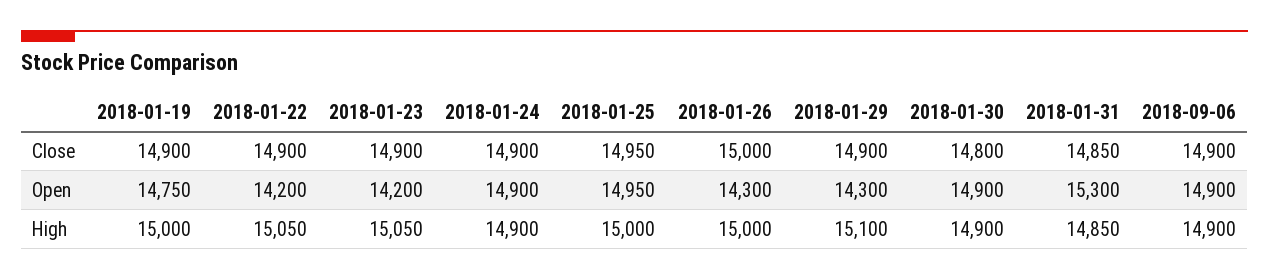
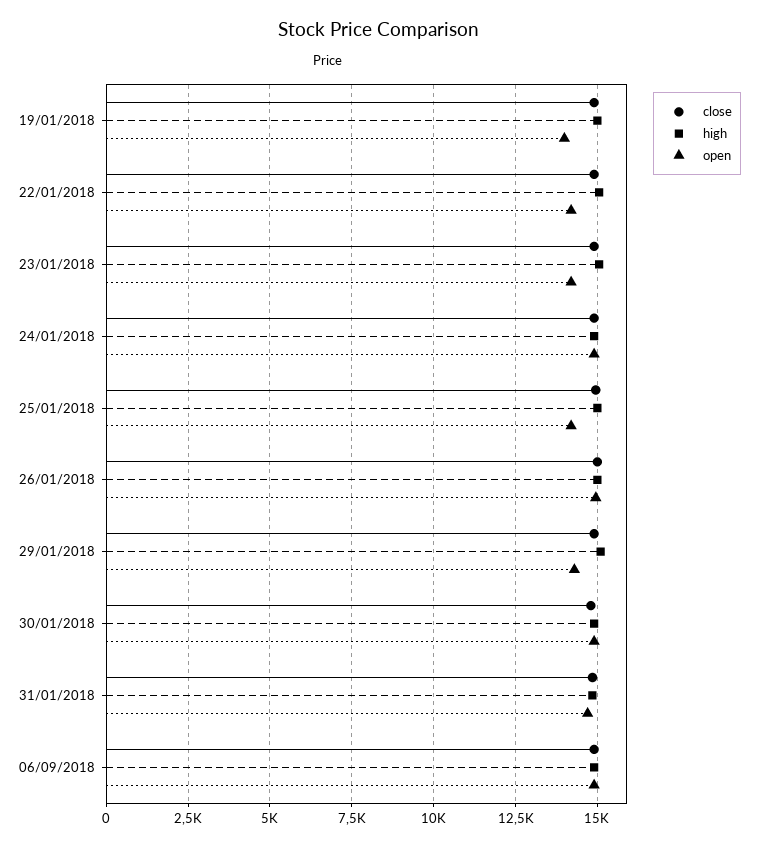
  {
    "Close": {
      "2018-01-19": 14900,
      "2018-01-22": 14900,
      "2018-01-23": 14900,
      "2018-01-24": 14900,
      "2018-01-25": 14950,
      "2018-01-26": 15000,
      "2018-01-29": 14900,
      "2018-01-30": 14800,
      "2018-01-31": 14850,
      "2018-09-06": 14900
    },
    "Open": {
-     "2018-01-19": 14750,
+     "2018-01-19": 14000,
      "2018-01-22": 14200,
      "2018-01-23": 14200,
      "2018-01-24": 14900,
-     "2018-01-25": 14950,
+     "2018-01-25": 14250,
-     "2018-01-26": 14300,
+     "2018-01-26": 15000,
      "2018-01-29": 14300,
      "2018-01-30": 14900,
-     "2018-01-31": 15300,
+     "2018-01-31": 14750,
      "2018-09-06": 14900
    },
    "High": {
      "2018-01-19": 15000,
      "2018-01-22": 15050,
      "2018-01-23": 15050,
      "2018-01-24": 14900,
      "2018-01-25": 15000,
      "2018-01-26": 15000,
      "2018-01-29": 15100,
      "2018-01-30": 14900,
      "2018-01-31": 14850,
      "2018-09-06": 14900
    }
  }

